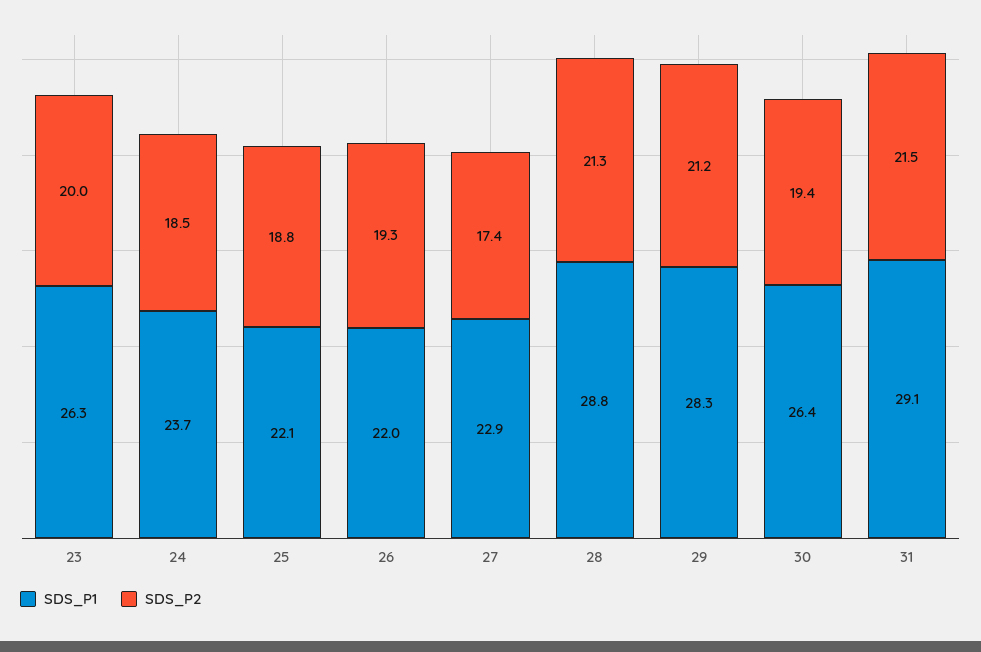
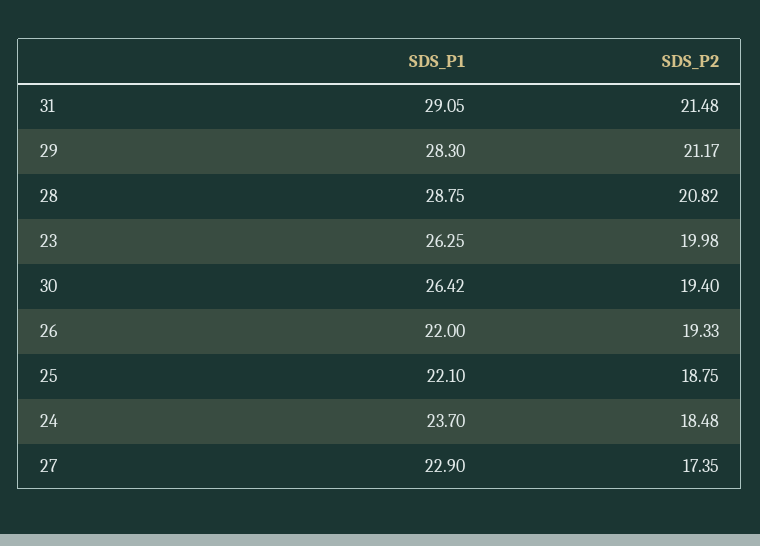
  {
    "SDS_P1": {
      "23": 26.25,
      "24": 23.7,
      "25": 22.1,
      "26": 22,
      "27": 22.9,
      "28": 28.75,
      "29": 28.3,
      "30": 26.42,
      "31": 29.05
    },
    "SDS_P2": {
      "23": 19.98,
      "24": 18.48,
      "25": 18.75,
      "26": 19.33,
      "27": 17.35,
-     "28": 21.3,
+     "28": 20.82,
      "29": 21.17,
      "30": 19.4,
      "31": 21.48
    }
  }

